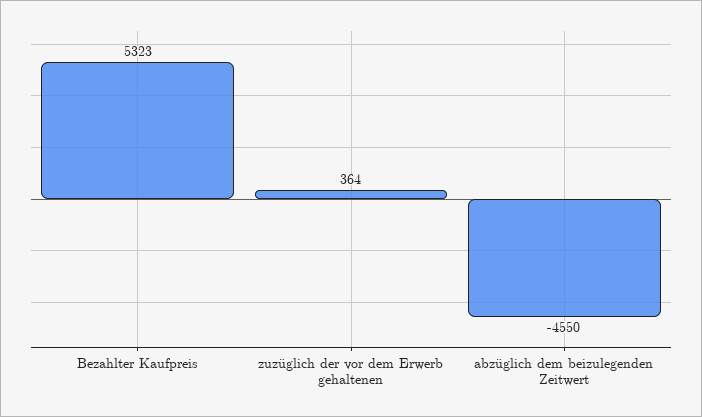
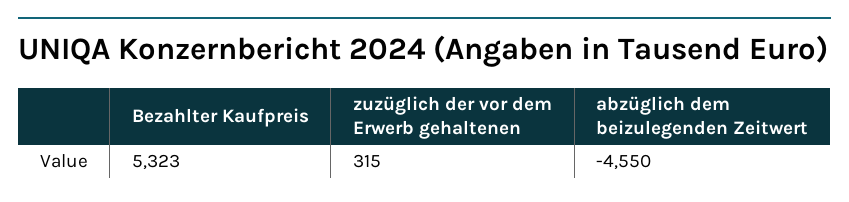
  {
    "Bezahlter Kaufpreis": 5323,
-   "zuzüglich der vor dem Erwerb gehaltenen": 364,
+   "zuzüglich der vor dem Erwerb gehaltenen": 315,
    "abzüglich dem beizulegenden Zeitwert": -4550
  }

